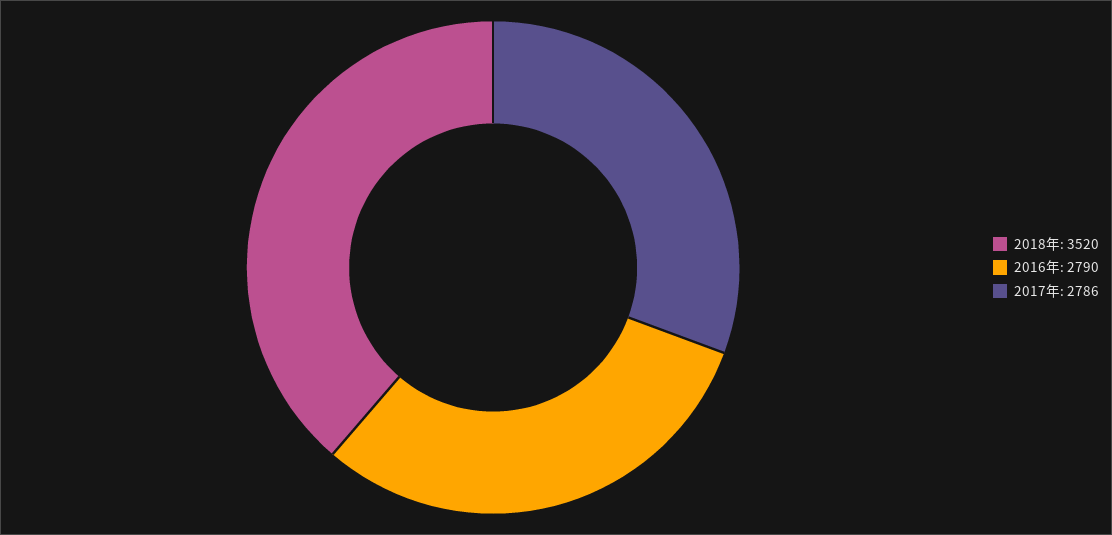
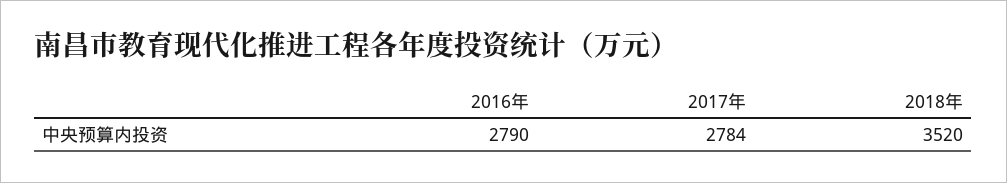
  {
    "2018年": 3520,
    "2016年": 2790,
-   "2017年": 2786
+   "2017年": 2784
  }

